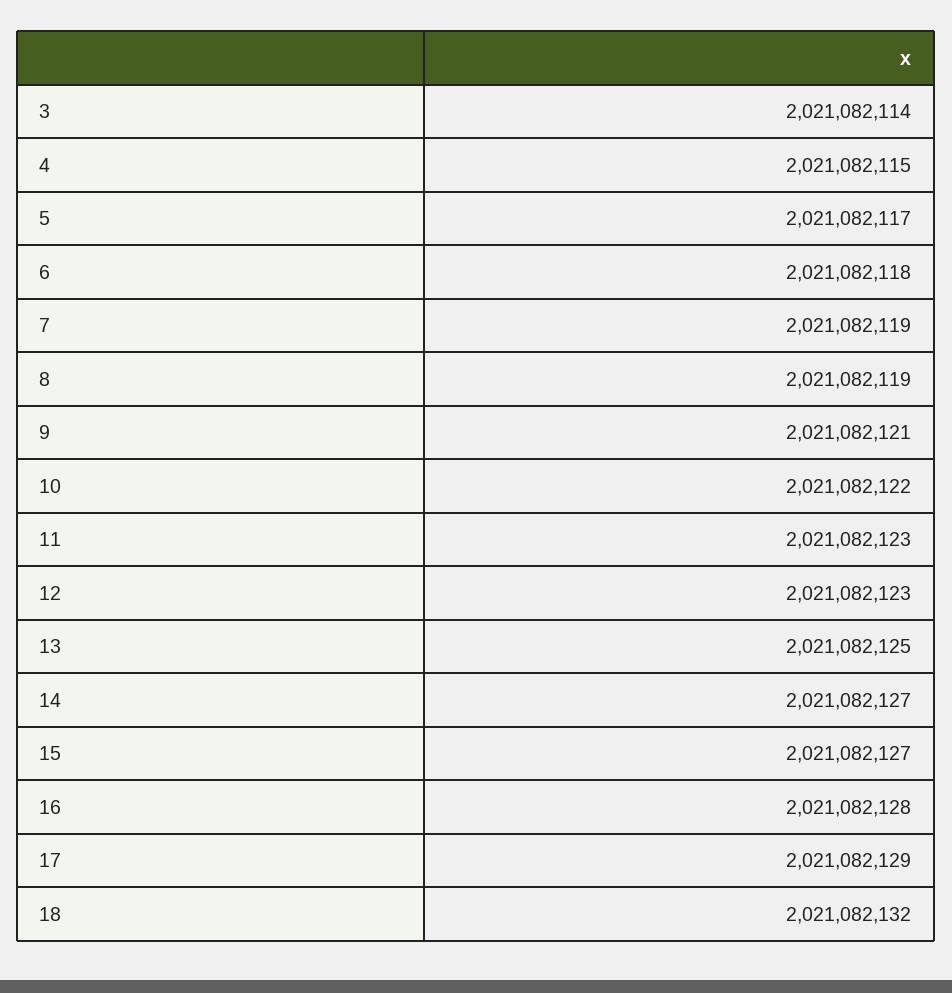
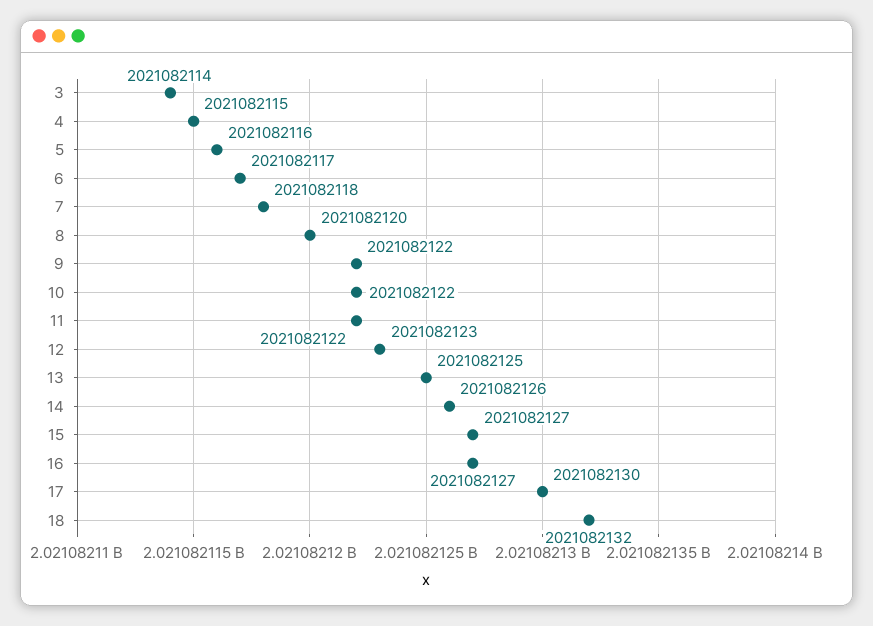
  {
    "3": 2021082114,
    "4": 2021082115,
-   "5": 2021082117,
+   "5": 2021082116,
-   "6": 2021082118,
+   "6": 2021082117,
-   "7": 2021082119,
+   "7": 2021082118,
-   "8": 2021082119,
+   "8": 2021082120,
-   "9": 2021082121,
+   "9": 2021082122,
    "10": 2021082122,
-   "11": 2021082123,
+   "11": 2021082122,
    "12": 2021082123,
    "13": 2021082125,
-   "14": 2021082127,
+   "14": 2021082126,
    "15": 2021082127,
-   "16": 2021082128,
+   "16": 2021082127,
-   "17": 2021082129,
+   "17": 2021082130,
    "18": 2021082132
  }

